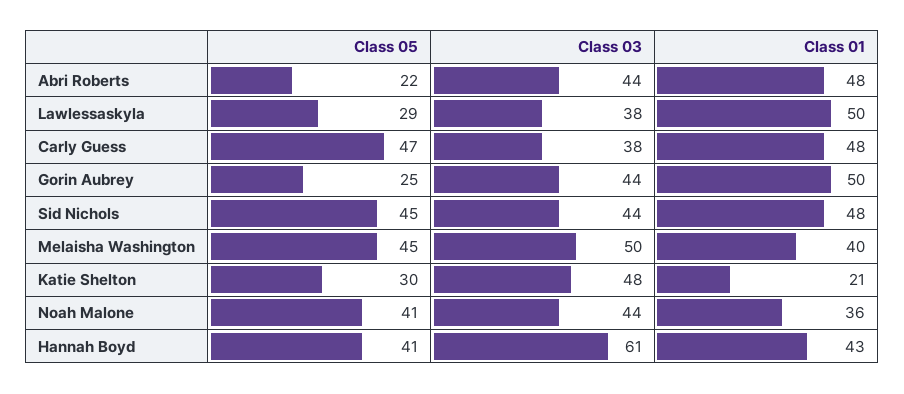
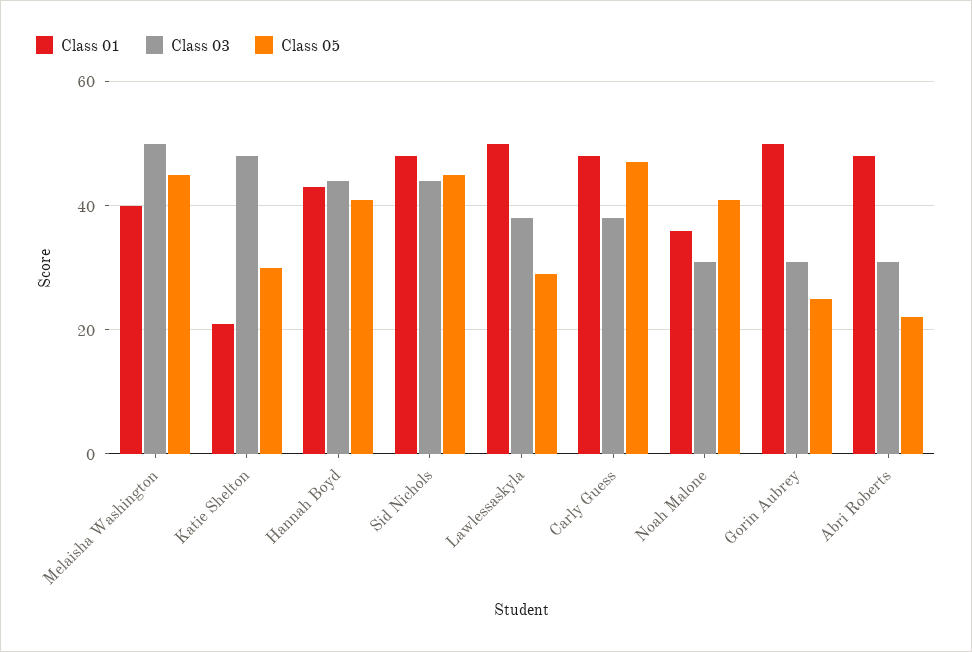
  {
    "Class 05": {
      "Abri Roberts": 22,
      "Lawlessaskyla": 29,
      "Carly Guess": 47,
      "Gorin Aubrey": 25,
      "Sid Nichols": 45,
      "Melaisha Washington": 45,
      "Katie Shelton": 30,
      "Noah Malone": 41,
      "Hannah Boyd": 41
    },
    "Class 03": {
-     "Abri Roberts": 44,
+     "Abri Roberts": 30,
      "Lawlessaskyla": 38,
      "Carly Guess": 38,
-     "Gorin Aubrey": 44,
+     "Gorin Aubrey": 30,
      "Sid Nichols": 44,
      "Melaisha Washington": 50,
      "Katie Shelton": 48,
-     "Noah Malone": 44,
+     "Noah Malone": 30,
-     "Hannah Boyd": 61
+     "Hannah Boyd": 45
    },
    "Class 01": {
      "Abri Roberts": 48,
      "Lawlessaskyla": 50,
      "Carly Guess": 48,
      "Gorin Aubrey": 50,
      "Sid Nichols": 48,
      "Melaisha Washington": 40,
      "Katie Shelton": 21,
      "Noah Malone": 36,
      "Hannah Boyd": 43
    }
  }

